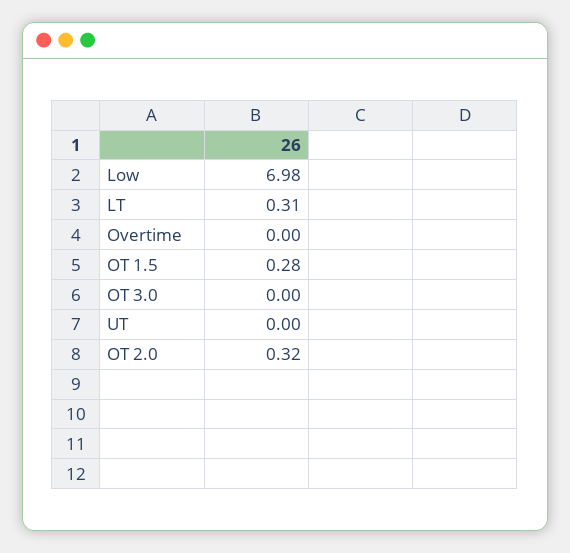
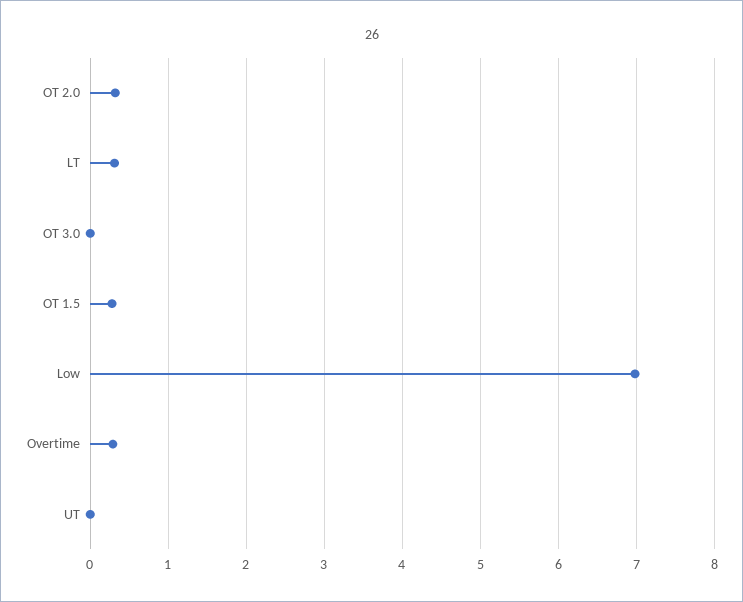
  {
    "Low": 6.98,
    "LT": 0.31,
-   "Overtime": 0,
+   "Overtime": 0.3,
    "OT 1.5": 0.28,
    "OT 3.0": 0,
    "UT": 0,
    "OT 2.0": 0.32
  }

